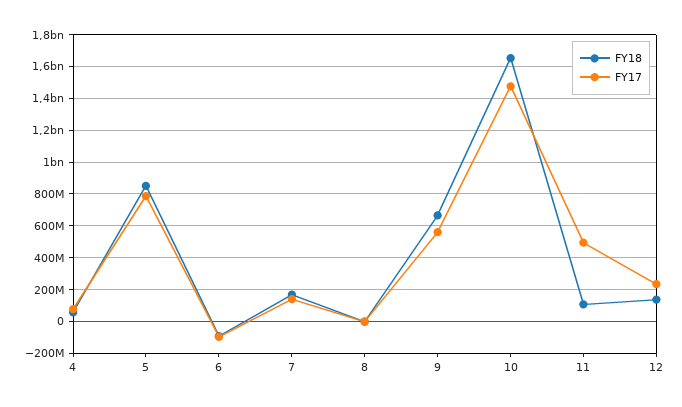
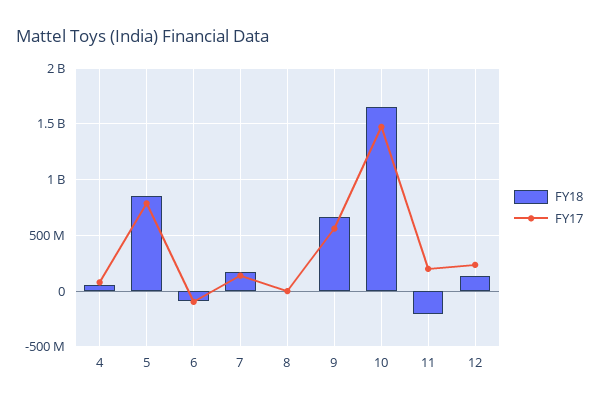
  {
    "FY18": {
      "4": 50000000,
      "5": 850000000,
      "6": -100000000,
      "7": 150000000,
      "8": 0,
      "9": 650000000,
      "10": 1650000000,
-     "11": 100000000,
+     "11": -200000000,
      "12": 150000000
    },
    "FY17": {
      "4": 100000000,
      "5": 800000000,
      "6": -100000000,
      "7": 150000000,
      "8": 0,
      "9": 550000000,
      "10": 1450000000,
-     "11": 500000000,
+     "11": 200000000,
      "12": 250000000
    }
  }

